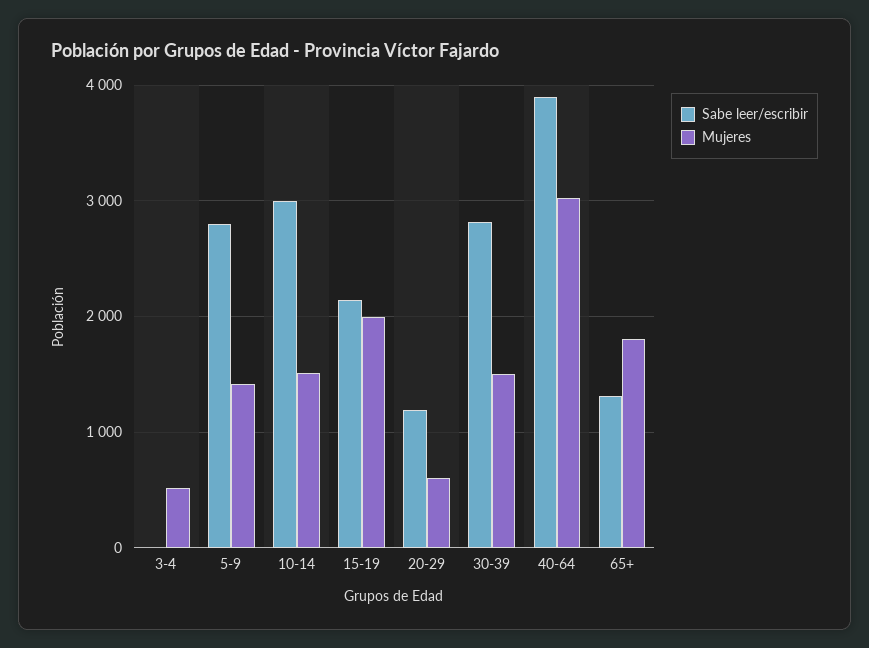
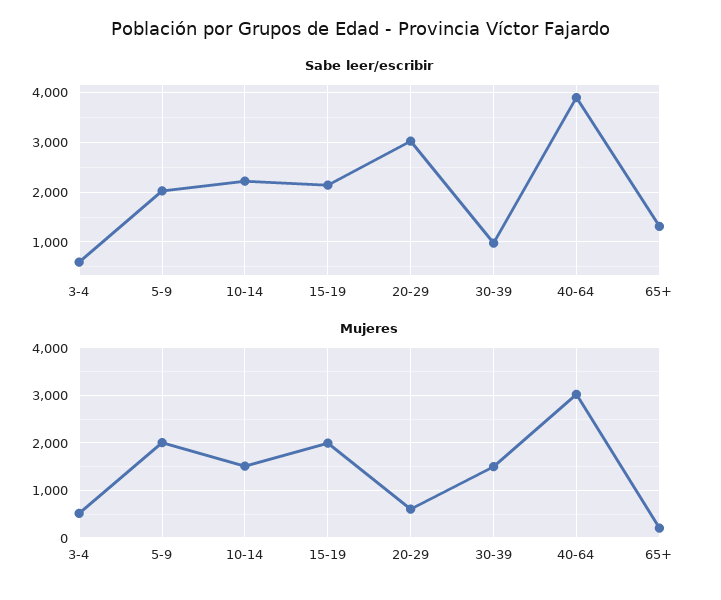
  {
    "Sabe leer/escribir": {
-     "3-4": 0,
+     "3-4": 600,
-     "5-9": 2800,
+     "5-9": 2000,
-     "10-14": 3000,
+     "10-14": 2200,
      "15-19": 2100,
-     "20-29": 1200,
+     "20-29": 3000,
-     "30-39": 2800,
+     "30-39": 1000,
      "40-64": 3900,
      "65+": 1300
    },
    "Mujeres": {
      "3-4": 500,
-     "5-9": 1400,
+     "5-9": 2000,
      "10-14": 1500,
      "15-19": 2000,
      "20-29": 600,
      "30-39": 1500,
      "40-64": 3000,
-     "65+": 1800
+     "65+": 200
    }
  }

